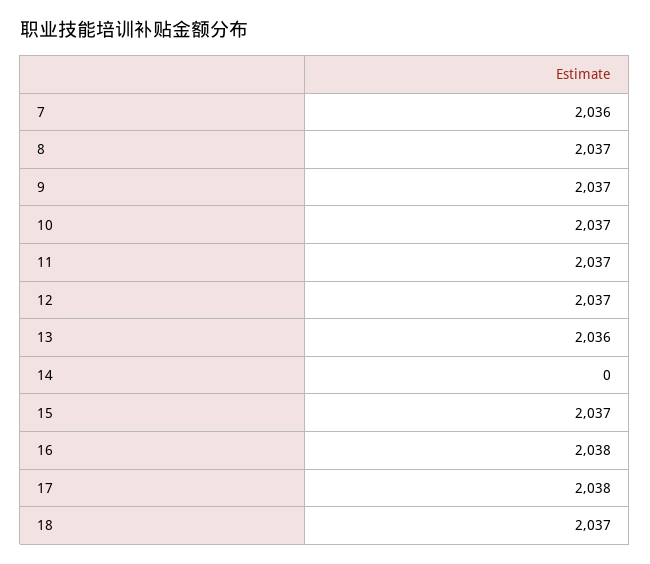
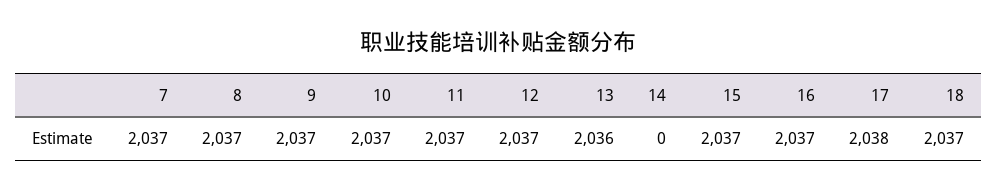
  {
-   "7": 2036,
+   "7": 2037,
    "8": 2037,
    "9": 2037,
    "10": 2037,
    "11": 2037,
    "12": 2037,
    "13": 2036,
    "14": 0,
    "15": 2037,
-   "16": 2038,
+   "16": 2037,
    "17": 2038,
    "18": 2037
  }

